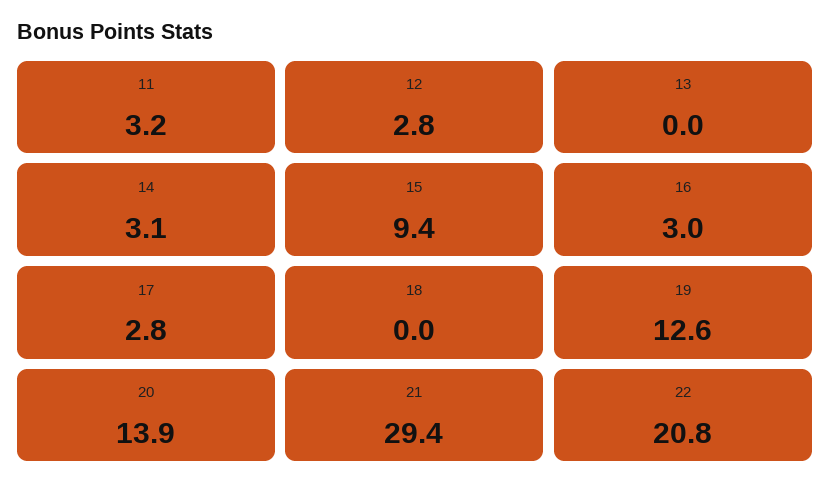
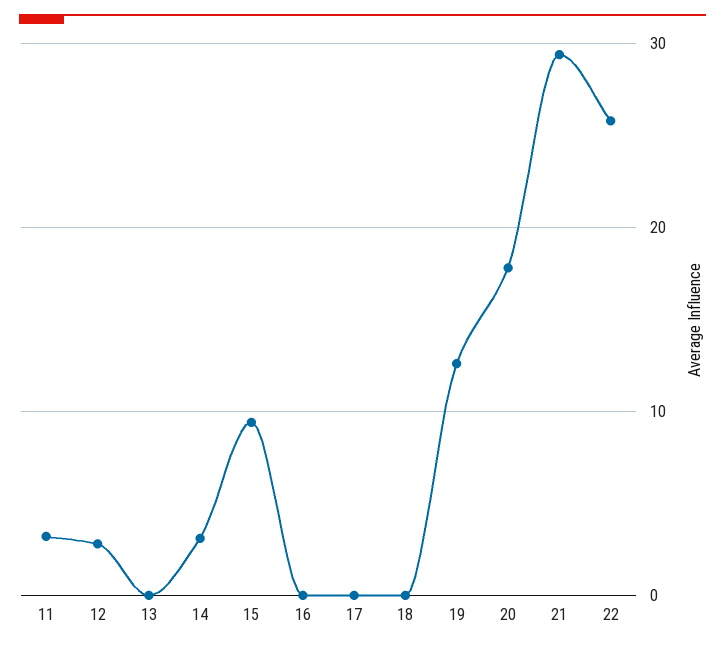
  {
    "11": 3.2,
    "12": 2.8,
    "13": 0,
    "14": 3.1,
    "15": 9.4,
-   "16": 3,
+   "16": 0,
-   "17": 2.8,
+   "17": 0,
    "18": 0,
    "19": 12.6,
-   "20": 13.9,
+   "20": 18,
    "21": 29.4,
-   "22": 20.8
+   "22": 26
  }

